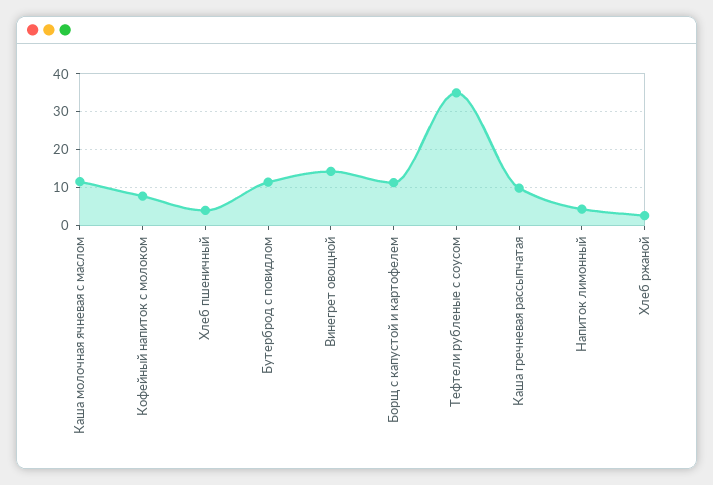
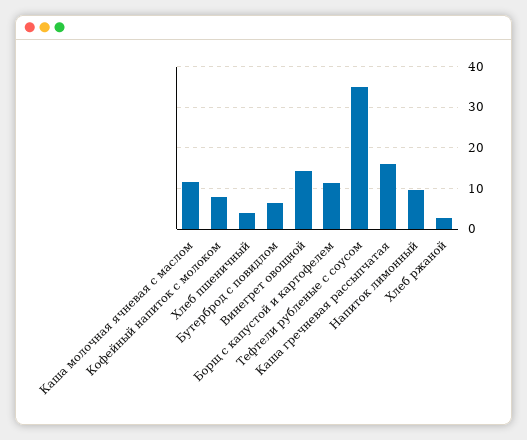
  {
    "Каша молочная ячневая с маслом": 12,
    "Кофейный напиток с молоком": 8,
    "Хлеб пшеничный": 4,
-   "Бутерброд с повидлом": 12,
+   "Бутерброд с повидлом": 6,
    "Винегрет овощной": 14,
    "Борщ с капустой и картофелем": 12,
    "Тефтели рубленые с соусом": 36,
-   "Каша гречневая рассыпчатая": 10,
+   "Каша гречневая рассыпчатая": 16,
-   "Напиток лимонный": 4,
+   "Напиток лимонный": 10,
    "Хлеб ржаной": 2
  }

